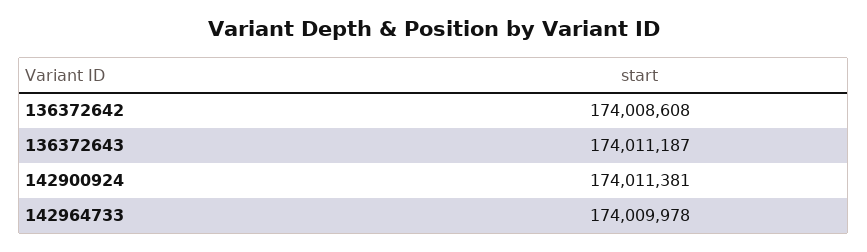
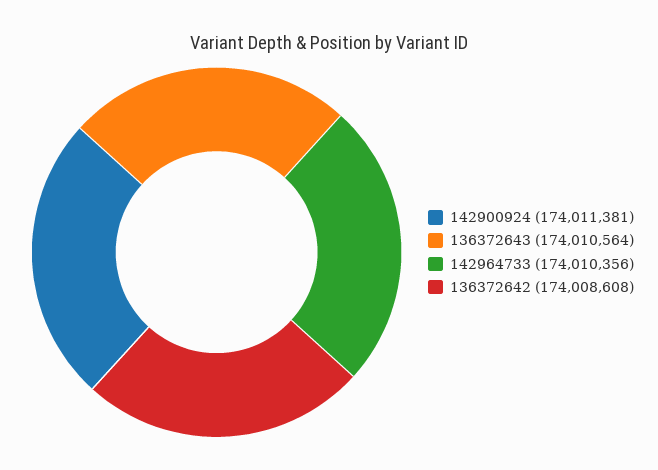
  {
    "136372642": 174008608,
-   "136372643": 174011187,
+   "136372643": 174010564,
    "142900924": 174011381,
-   "142964733": 174009978
+   "142964733": 174010356
  }

